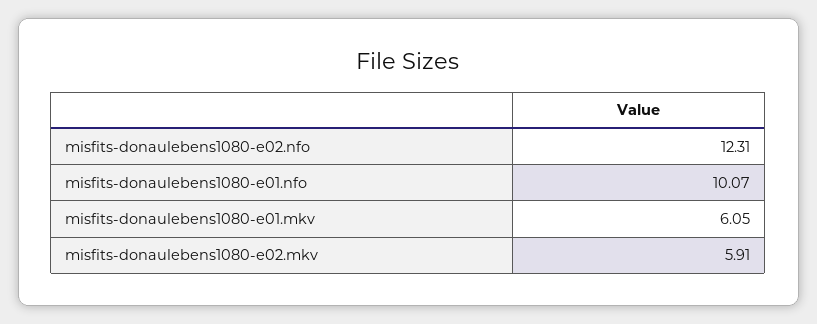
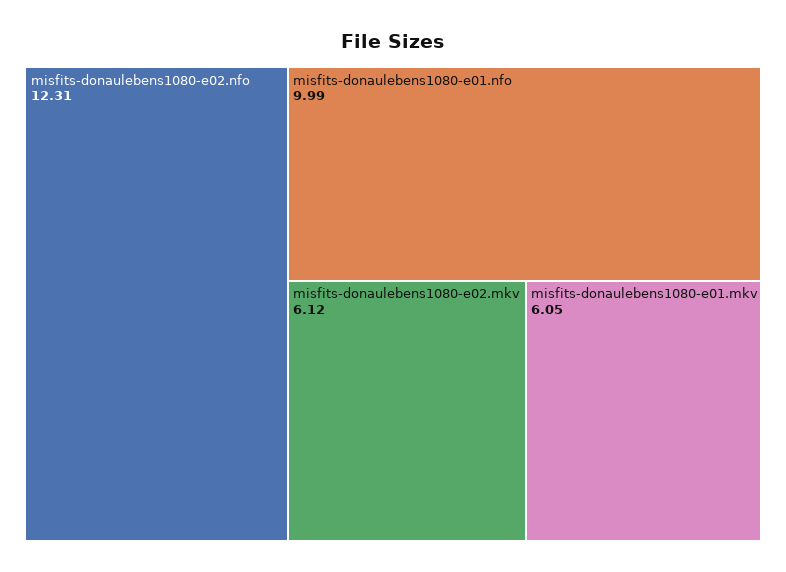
  {
    "misfits-donaulebens1080-e02.nfo": 12.31,
-   "misfits-donaulebens1080-e01.nfo": 10.07,
+   "misfits-donaulebens1080-e01.nfo": 9.99,
    "misfits-donaulebens1080-e01.mkv": 6.05,
-   "misfits-donaulebens1080-e02.mkv": 5.91
+   "misfits-donaulebens1080-e02.mkv": 6.12
  }

